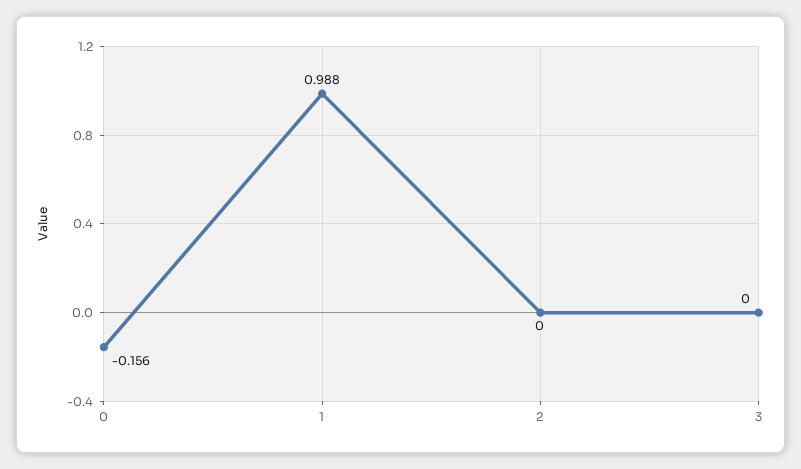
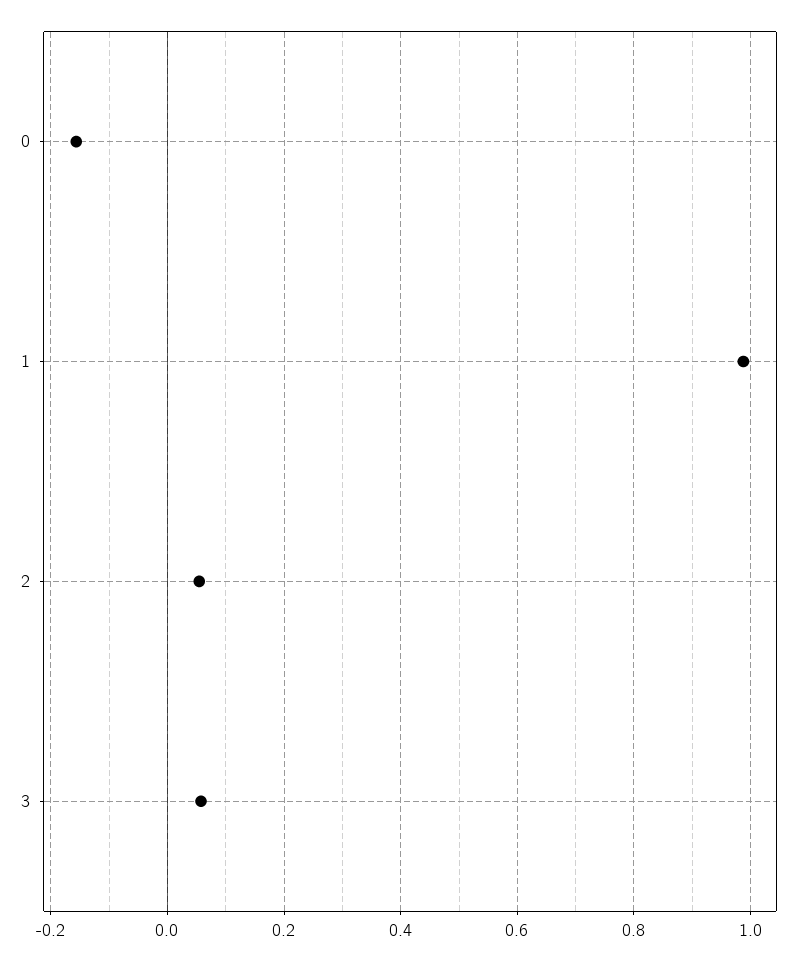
  {
    "0": -0.156,
    "1": 0.988,
-   "2": 0,
+   "2": 0.06,
-   "3": 0
+   "3": 0.06
  }

